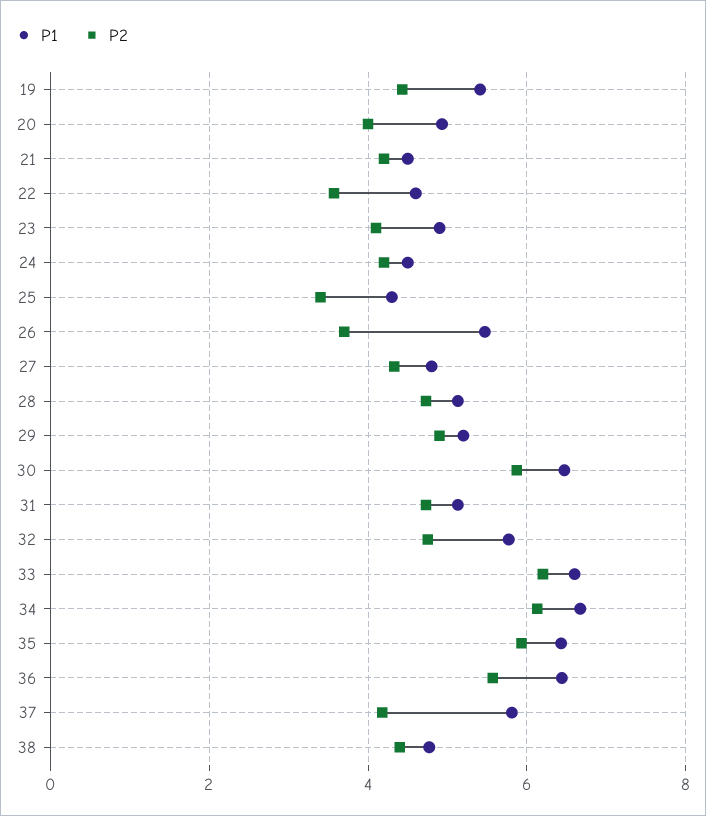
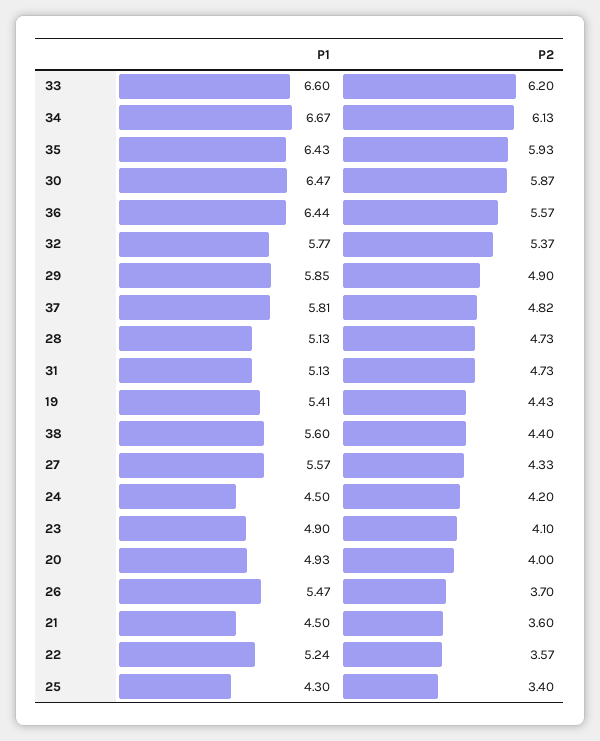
  {
    "P1": {
      "19": 5.41,
      "20": 4.93,
      "21": 4.5,
-     "22": 4.6,
+     "22": 5.24,
      "23": 4.9,
      "24": 4.5,
      "25": 4.3,
      "26": 5.47,
-     "27": 4.8,
+     "27": 5.57,
      "28": 5.13,
-     "29": 5.2,
+     "29": 5.85,
      "30": 6.47,
      "31": 5.13,
      "32": 5.77,
      "33": 6.6,
      "34": 6.67,
      "35": 6.43,
      "36": 6.44,
      "37": 5.81,
-     "38": 4.8
+     "38": 5.6
    },
    "P2": {
      "19": 4.43,
      "20": 4,
-     "21": 4.2,
+     "21": 3.6,
      "22": 3.57,
      "23": 4.1,
      "24": 4.2,
      "25": 3.4,
      "26": 3.7,
      "27": 4.33,
      "28": 4.73,
      "29": 4.9,
      "30": 5.87,
      "31": 4.73,
-     "32": 4.8,
+     "32": 5.37,
      "33": 6.2,
      "34": 6.13,
      "35": 5.93,
      "36": 5.57,
-     "37": 4.2,
+     "37": 4.82,
      "38": 4.4
    }
  }

